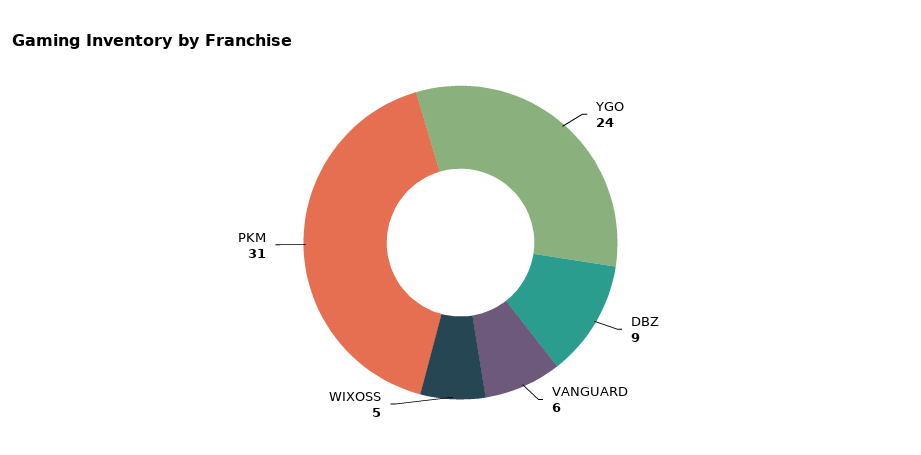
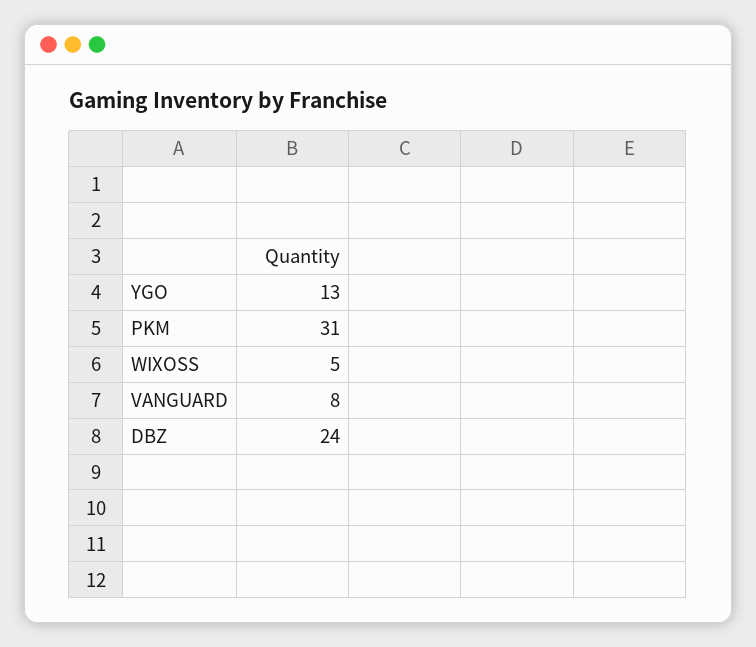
  {
-   "YGO": 24,
+   "YGO": 13,
-   "DBZ": 9,
+   "DBZ": 24,
-   "VANGUARD": 6,
+   "VANGUARD": 8,
    "WIXOSS": 5,
    "PKM": 31
  }

